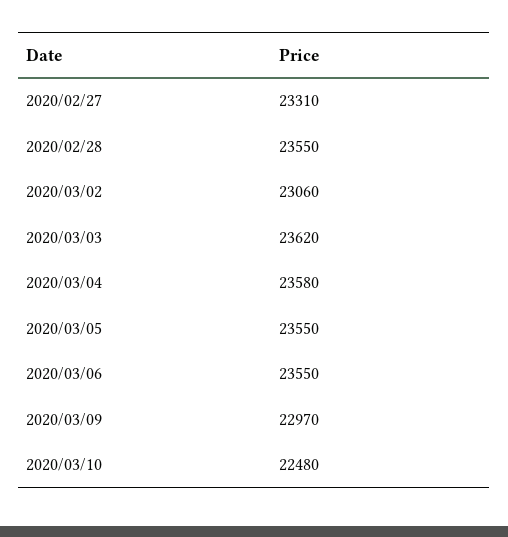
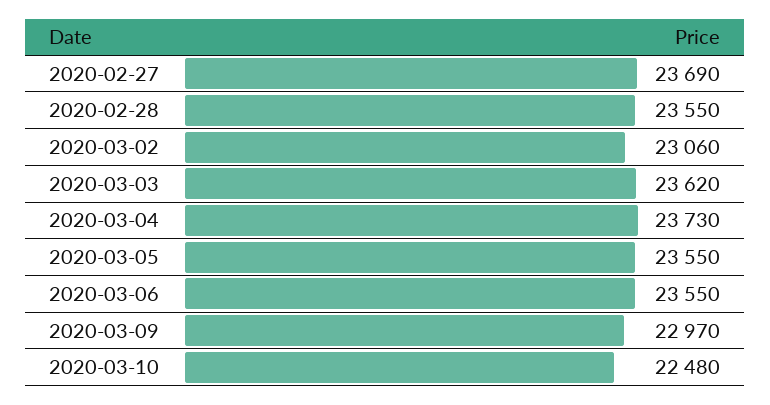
  {
-   "2020/02/27": 23310,
+   "2020/02/27": 23690,
    "2020/02/28": 23550,
    "2020/03/02": 23060,
    "2020/03/03": 23620,
-   "2020/03/04": 23580,
+   "2020/03/04": 23730,
    "2020/03/05": 23550,
    "2020/03/06": 23550,
    "2020/03/09": 22970,
    "2020/03/10": 22480
  }

